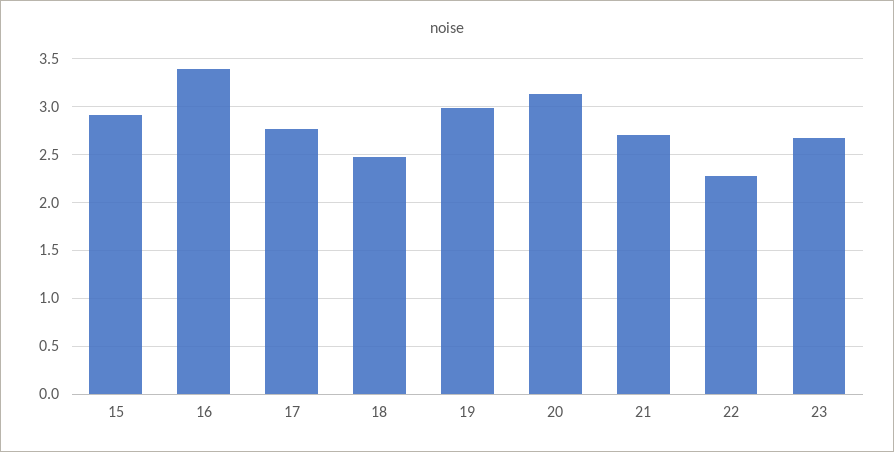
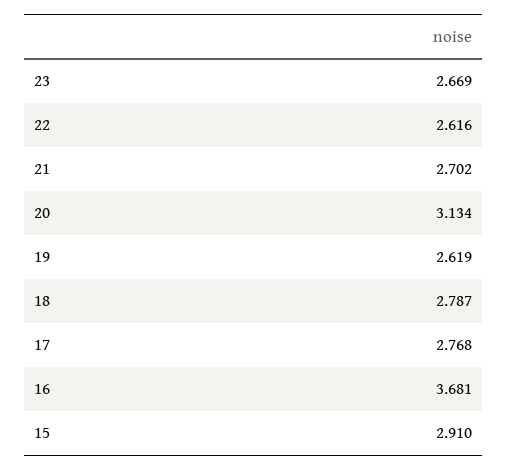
  {
    "15": 2.91,
-   "16": 3.4,
+   "16": 3.681,
    "17": 2.768,
-   "18": 2.5,
+   "18": 2.787,
-   "19": 3,
+   "19": 2.619,
    "20": 3.134,
    "21": 2.702,
-   "22": 2.3,
+   "22": 2.616,
    "23": 2.669
  }

